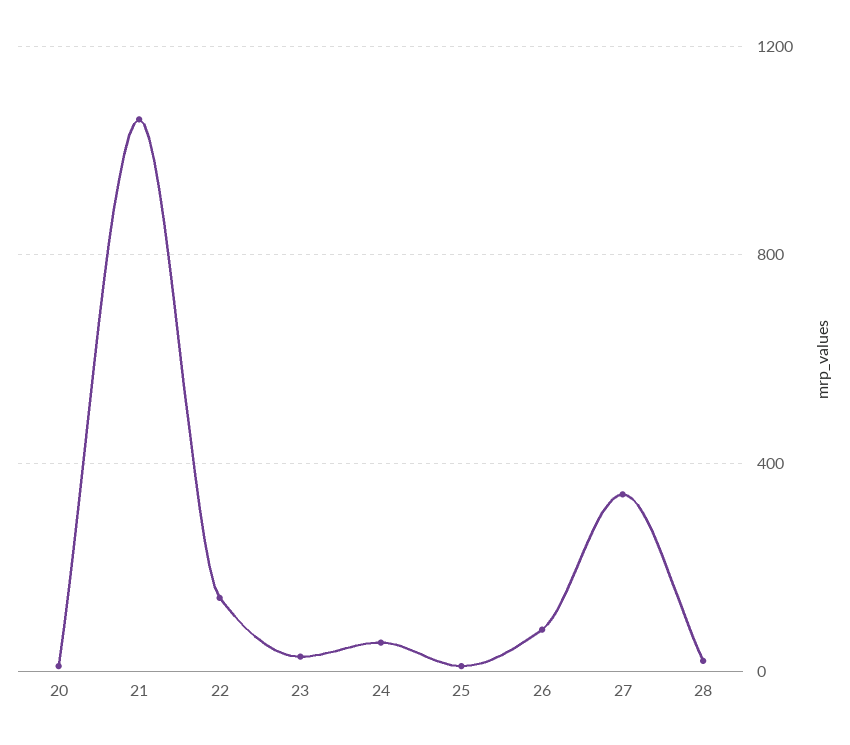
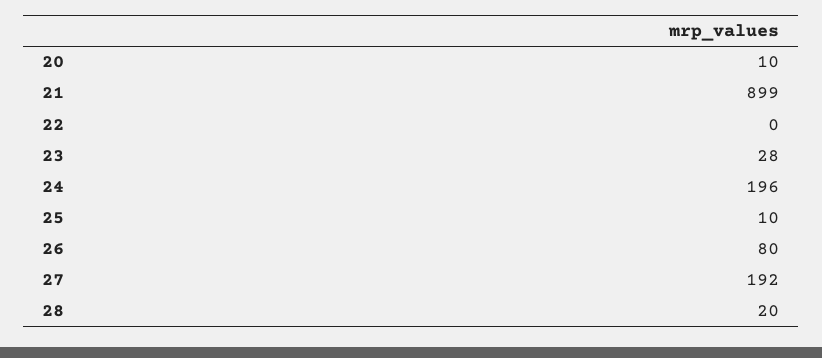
  {
    "20": 10,
-   "21": 1050,
+   "21": 899,
-   "22": 150,
+   "22": 0,
    "23": 28,
-   "24": 50,
+   "24": 196,
    "25": 10,
    "26": 80,
-   "27": 350,
+   "27": 192,
    "28": 20
  }

